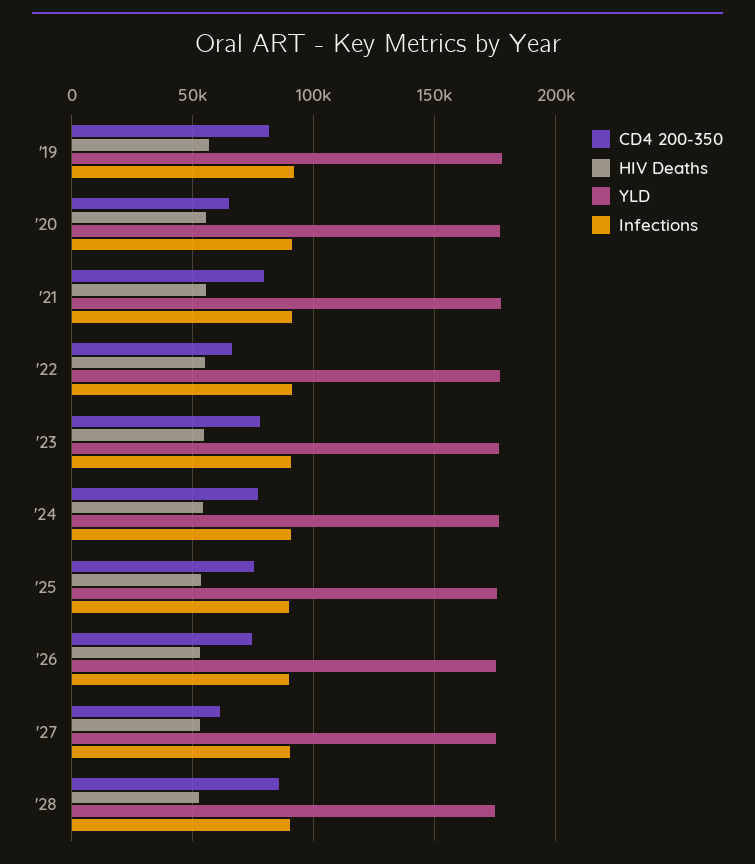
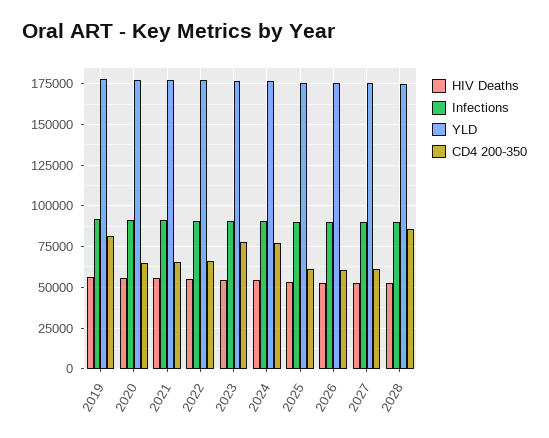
  {
    "CD4 200-350": {
      "'19": 80000,
      "'20": 65000,
-     "'21": 80000,
+     "'21": 65000,
      "'22": 65000,
      "'23": 80000,
      "'24": 75000,
-     "'25": 75000,
+     "'25": 60000,
-     "'26": 75000,
+     "'26": 60000,
      "'27": 60000,
      "'28": 85000
    },
    "HIV Deaths": {
      "'19": 55000,
      "'20": 55000,
      "'21": 55000,
      "'22": 55000,
      "'23": 55000,
      "'24": 55000,
      "'25": 55000,
      "'26": 55000,
      "'27": 55000,
      "'28": 50000
    },
    "YLD": {
      "'19": 180000,
      "'20": 175000,
      "'21": 175000,
      "'22": 175000,
      "'23": 175000,
      "'24": 175000,
      "'25": 175000,
      "'26": 175000,
      "'27": 175000,
      "'28": 175000
    },
    "Infections": {
      "'19": 90000,
      "'20": 90000,
      "'21": 90000,
      "'22": 90000,
      "'23": 90000,
      "'24": 90000,
      "'25": 90000,
      "'26": 90000,
      "'27": 90000,
      "'28": 90000
    }
  }

